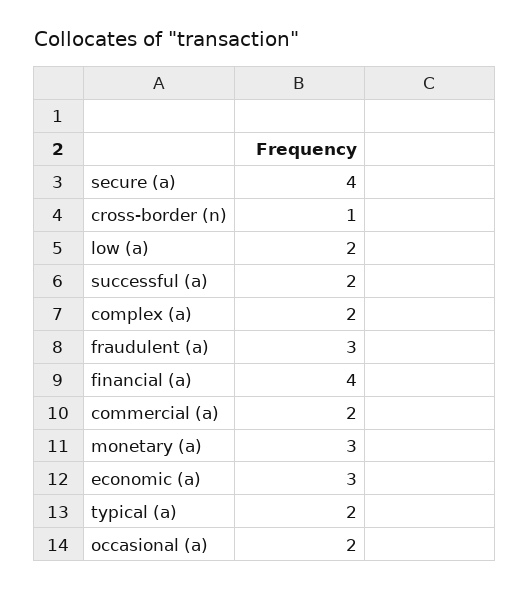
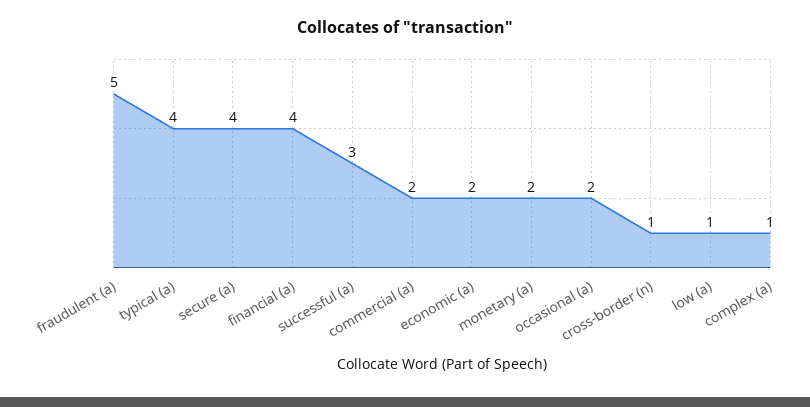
  {
    "secure (a)": 4,
    "cross-border (n)": 1,
-   "low (a)": 2,
+   "low (a)": 1,
-   "successful (a)": 2,
+   "successful (a)": 3,
-   "complex (a)": 2,
+   "complex (a)": 1,
-   "fraudulent (a)": 3,
+   "fraudulent (a)": 5,
    "financial (a)": 4,
    "commercial (a)": 2,
-   "monetary (a)": 3,
+   "monetary (a)": 2,
-   "economic (a)": 3,
+   "economic (a)": 2,
-   "typical (a)": 2,
+   "typical (a)": 4,
    "occasional (a)": 2
  }

